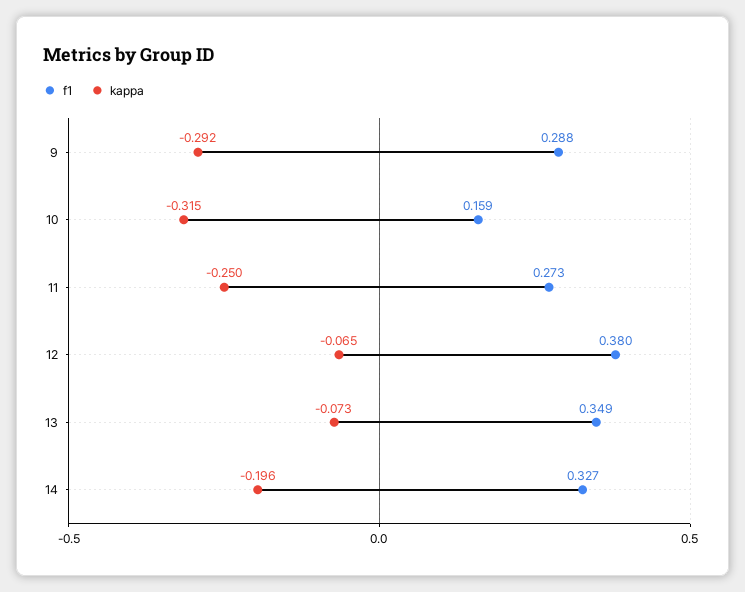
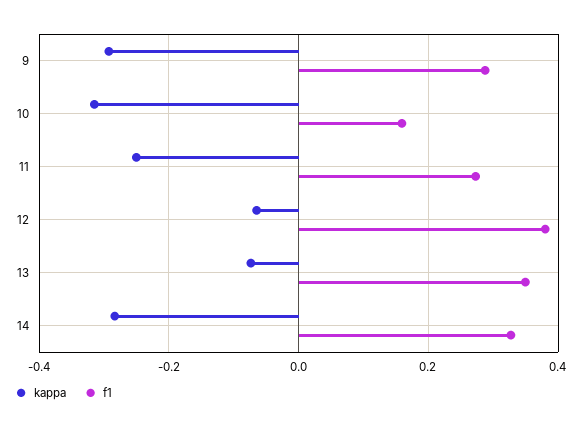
  {
    "f1": {
      "9": 0.288,
      "10": 0.159,
      "11": 0.273,
      "12": 0.38,
      "13": 0.349,
      "14": 0.327
    },
    "kappa": {
      "9": -0.292,
      "10": -0.315,
      "11": -0.25,
      "12": -0.065,
      "13": -0.073,
-     "14": -0.196
+     "14": -0.28
    }
  }

